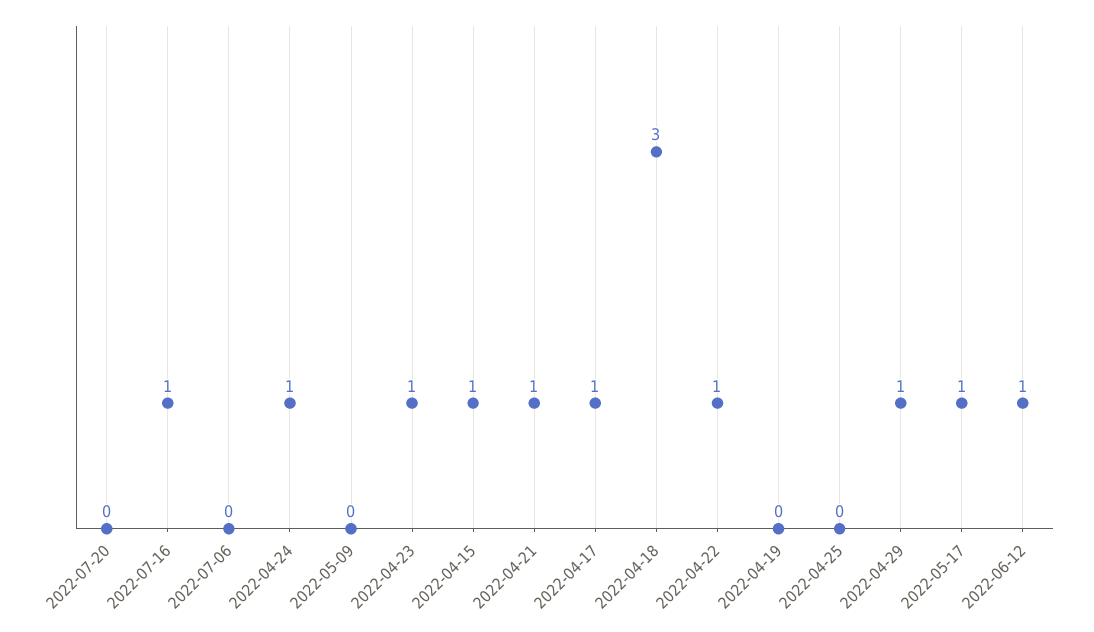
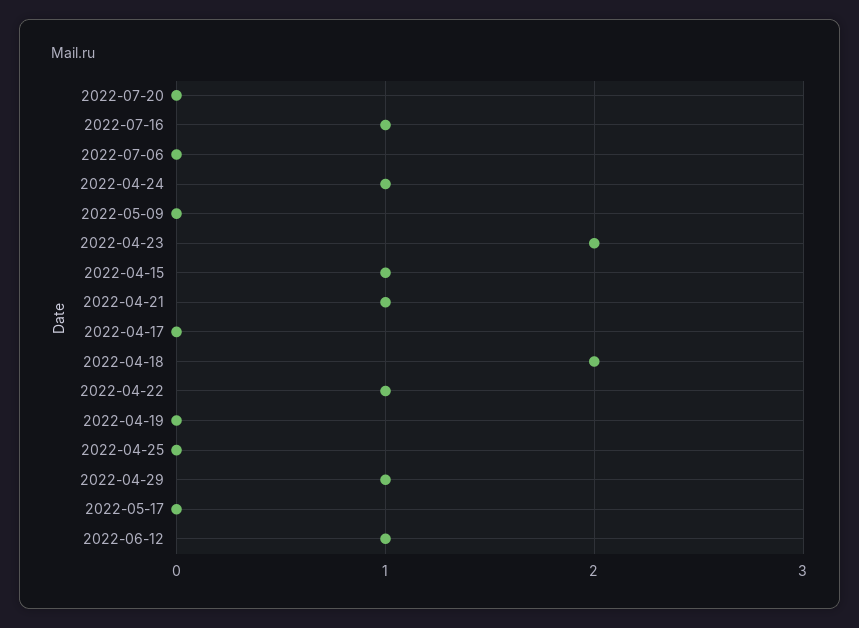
  {
    "2022-07-20": 0,
    "2022-07-16": 1,
    "2022-07-06": 0,
    "2022-04-24": 1,
    "2022-05-09": 0,
-   "2022-04-23": 1,
+   "2022-04-23": 2,
    "2022-04-15": 1,
    "2022-04-21": 1,
-   "2022-04-17": 1,
+   "2022-04-17": 0,
-   "2022-04-18": 3,
+   "2022-04-18": 2,
    "2022-04-22": 1,
    "2022-04-19": 0,
    "2022-04-25": 0,
    "2022-04-29": 1,
-   "2022-05-17": 1,
+   "2022-05-17": 0,
    "2022-06-12": 1
  }

